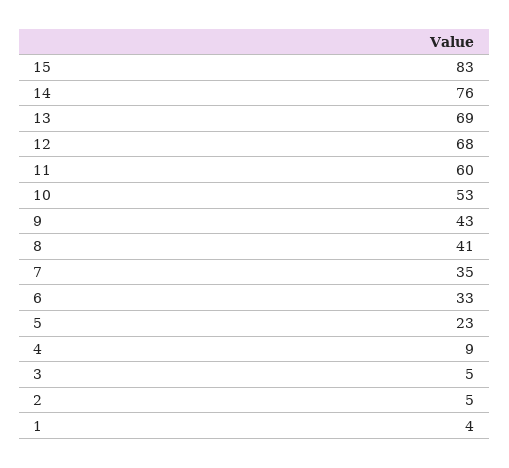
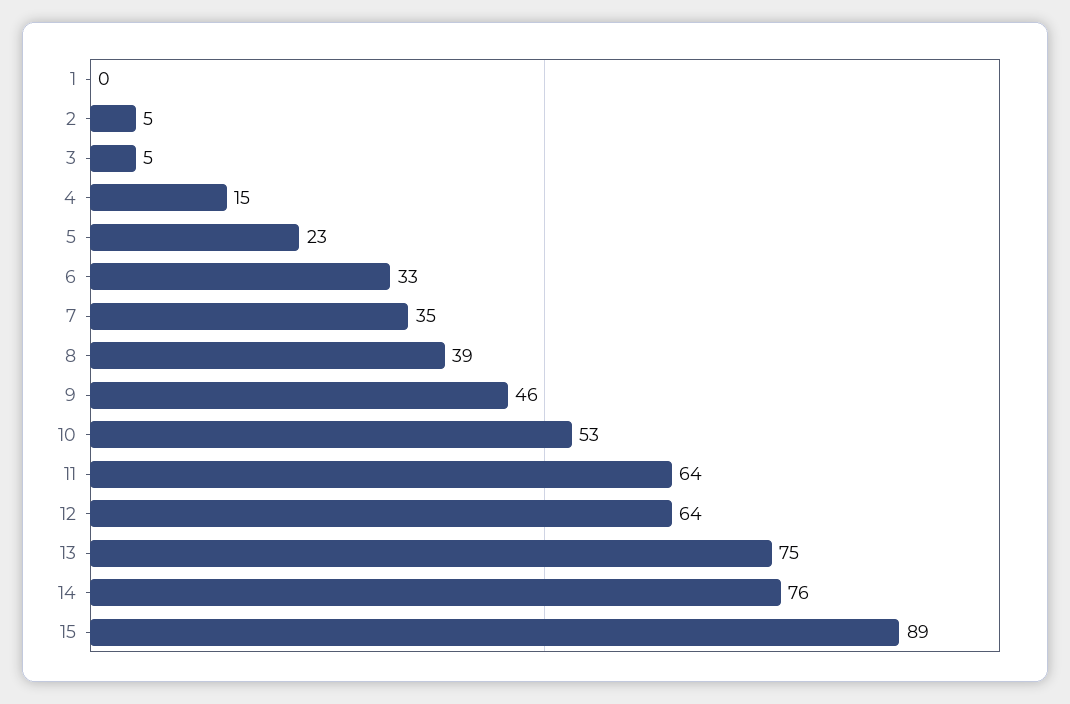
  {
-   "15": 83,
+   "15": 89,
    "14": 76,
-   "13": 69,
+   "13": 75,
-   "12": 68,
+   "12": 64,
-   "11": 60,
+   "11": 64,
    "10": 53,
-   "9": 43,
+   "9": 46,
-   "8": 41,
+   "8": 39,
    "7": 35,
    "6": 33,
    "5": 23,
-   "4": 9,
+   "4": 15,
    "3": 5,
    "2": 5,
-   "1": 4
+   "1": 0
  }

